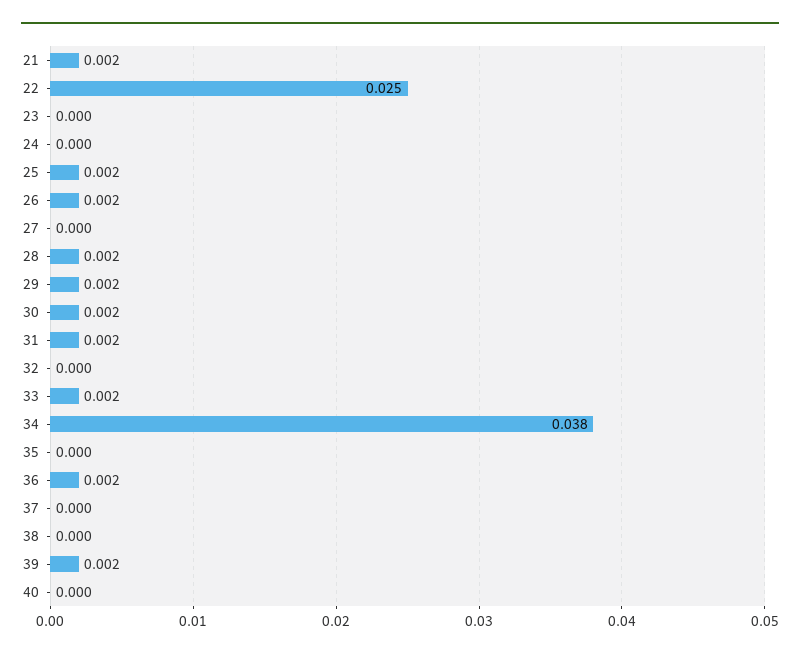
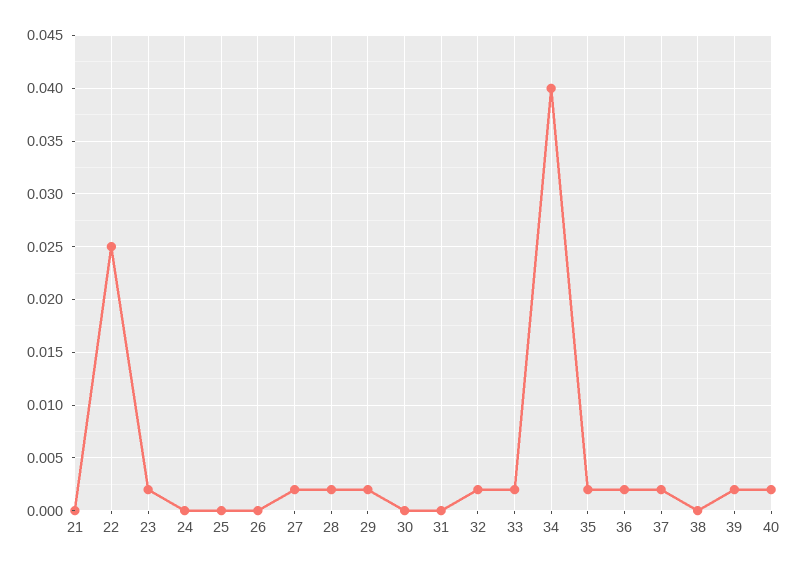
  {
-   "21": 0.002,
+   "21": 0,
    "22": 0.025,
-   "23": 0,
+   "23": 0.002,
    "24": 0,
-   "25": 0.002,
+   "25": 0,
-   "26": 0.002,
+   "26": 0,
-   "27": 0,
+   "27": 0.002,
    "28": 0.002,
    "29": 0.002,
-   "30": 0.002,
+   "30": 0,
-   "31": 0.002,
+   "31": 0,
-   "32": 0,
+   "32": 0.002,
    "33": 0.002,
-   "34": 0.038,
+   "34": 0.04,
-   "35": 0,
+   "35": 0.002,
    "36": 0.002,
-   "37": 0,
+   "37": 0.002,
    "38": 0,
    "39": 0.002,
-   "40": 0
+   "40": 0.002
  }

